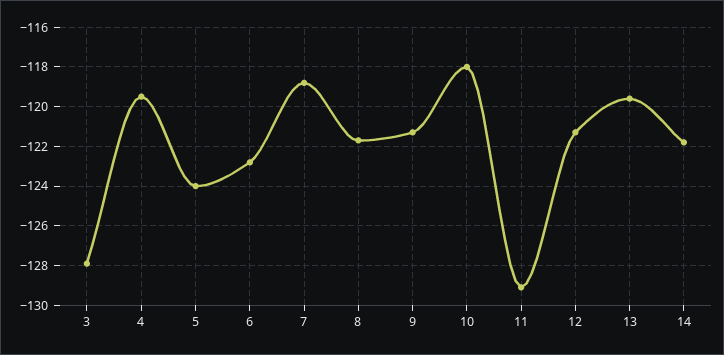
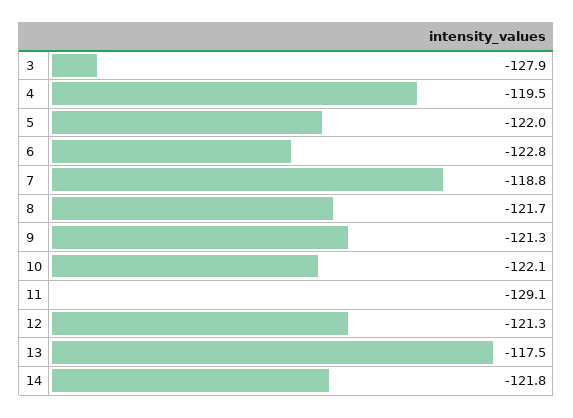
  {
    "3": -127.9,
    "4": -119.5,
-   "5": -124,
+   "5": -122,
    "6": -122.8,
    "7": -118.8,
    "8": -121.7,
    "9": -121.3,
-   "10": -118,
+   "10": -122.1,
    "11": -129.1,
    "12": -121.3,
-   "13": -119.5,
+   "13": -117.5,
    "14": -121.8
  }

